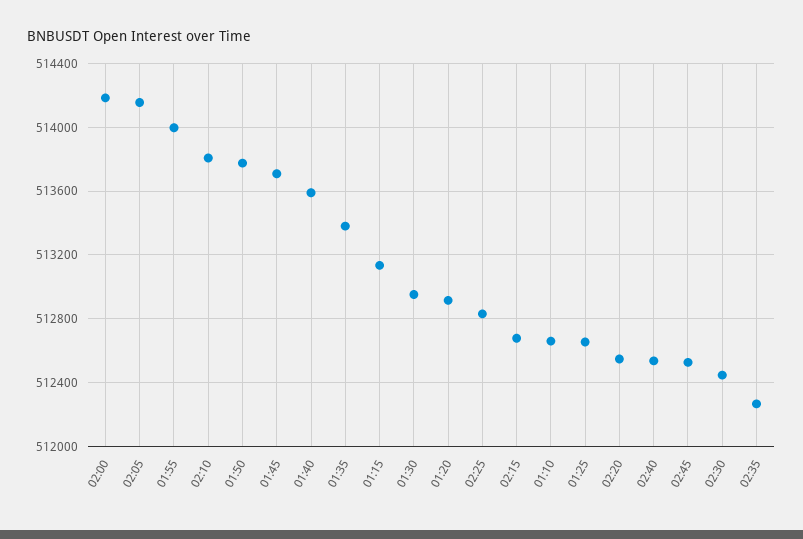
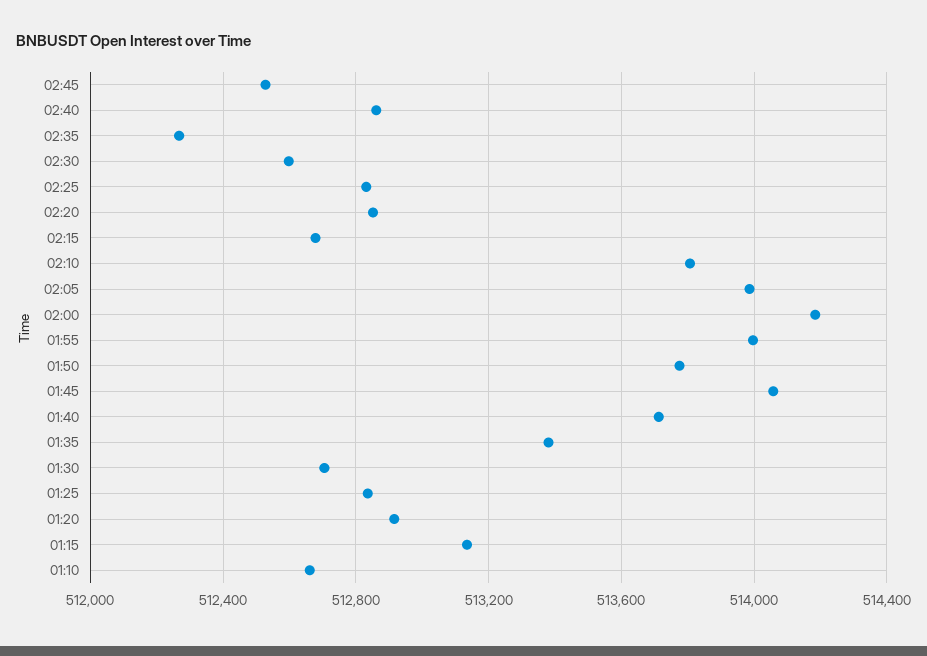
  {
    "02:00": 514200,
-   "02:05": 514150,
+   "02:05": 514000,
    "01:55": 514000,
    "02:10": 513800,
    "01:50": 513800,
-   "01:45": 513700,
+   "01:45": 514050,
-   "01:40": 513600,
+   "01:40": 513700,
    "01:35": 513400,
    "01:15": 513150,
-   "01:30": 512950,
+   "01:30": 512700,
    "01:20": 512900,
    "02:25": 512850,
    "02:15": 512700,
    "01:10": 512650,
-   "01:25": 512650,
+   "01:25": 512850,
-   "02:20": 512550,
+   "02:20": 512850,
-   "02:40": 512550,
+   "02:40": 512850,
    "02:45": 512550,
-   "02:30": 512450,
+   "02:30": 512600,
    "02:35": 512250
  }

